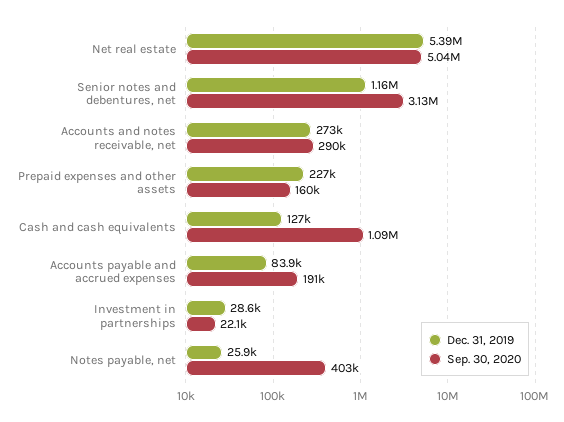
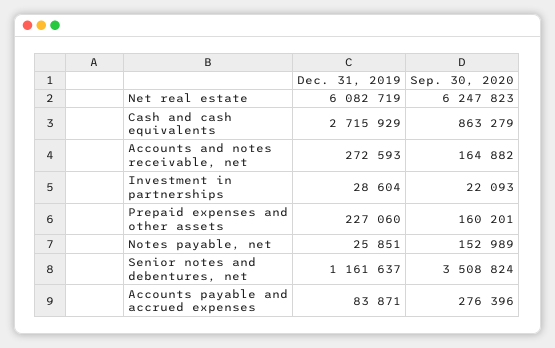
  {
    "Dec. 31, 2019": {
-     "Net real estate": 5390000,
+     "Net real estate": 6082719,
      "Senior notes and debentures, net": 1161637,
      "Accounts and notes receivable, net": 272593,
      "Prepaid expenses and other assets": 227060,
-     "Cash and cash equivalents": 127000,
+     "Cash and cash equivalents": 2715929,
      "Accounts payable and accrued expenses": 83871,
      "Investment in partnerships": 28604,
      "Notes payable, net": 25851
    },
    "Sep. 30, 2020": {
-     "Net real estate": 5040000,
+     "Net real estate": 6247823,
-     "Senior notes and debentures, net": 3130000,
+     "Senior notes and debentures, net": 3508824,
-     "Accounts and notes receivable, net": 290000,
+     "Accounts and notes receivable, net": 164882,
      "Prepaid expenses and other assets": 160201,
-     "Cash and cash equivalents": 1090000,
+     "Cash and cash equivalents": 863279,
-     "Accounts payable and accrued expenses": 191000,
+     "Accounts payable and accrued expenses": 276396,
      "Investment in partnerships": 22093,
-     "Notes payable, net": 403000
+     "Notes payable, net": 152989
    }
  }

